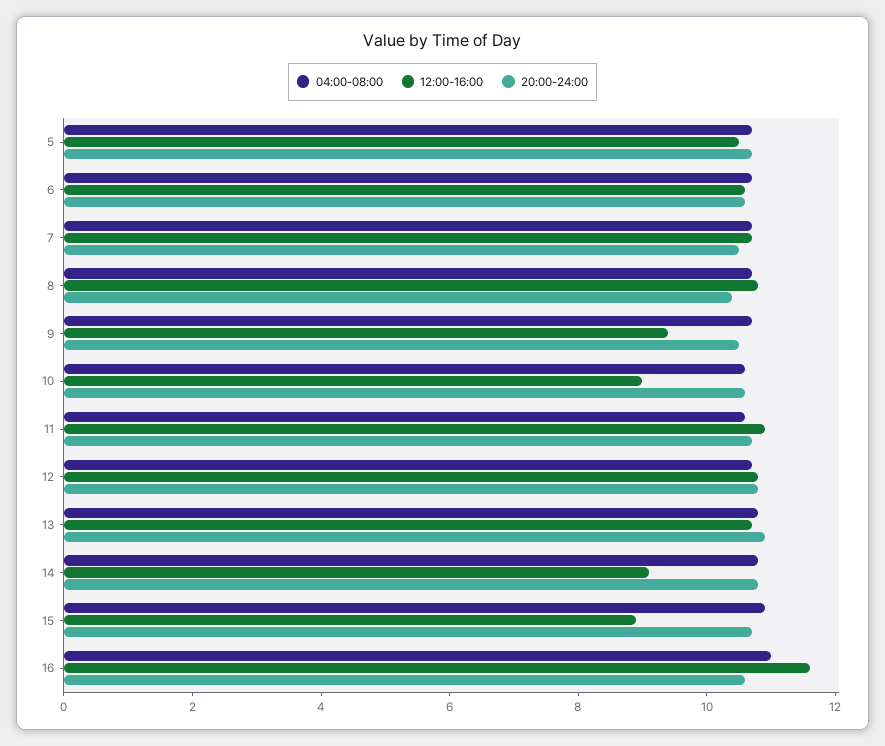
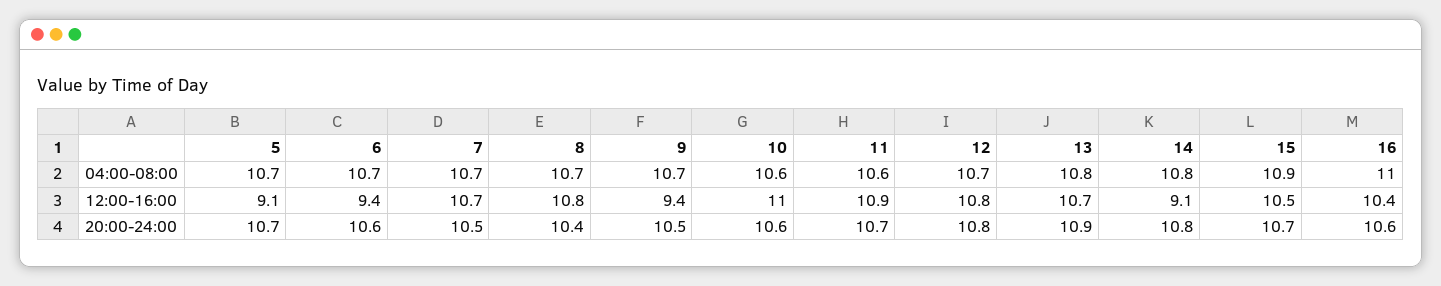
  {
    "04:00-08:00": {
      "5": 10.7,
      "6": 10.7,
      "7": 10.7,
      "8": 10.7,
      "9": 10.7,
      "10": 10.6,
      "11": 10.6,
      "12": 10.7,
      "13": 10.8,
      "14": 10.8,
      "15": 10.9,
      "16": 11
    },
    "12:00-16:00": {
-     "5": 10.5,
+     "5": 9.1,
-     "6": 10.5,
+     "6": 9.4,
      "7": 10.7,
      "8": 10.8,
      "9": 9.4,
-     "10": 9,
+     "10": 11,
      "11": 10.9,
      "12": 10.8,
      "13": 10.7,
      "14": 9.1,
-     "15": 9,
+     "15": 10.5,
-     "16": 11.5
+     "16": 10.4
    },
    "20:00-24:00": {
      "5": 10.7,
      "6": 10.6,
      "7": 10.5,
      "8": 10.4,
      "9": 10.5,
      "10": 10.6,
      "11": 10.7,
      "12": 10.8,
      "13": 10.9,
      "14": 10.8,
      "15": 10.7,
      "16": 10.6
    }
  }

